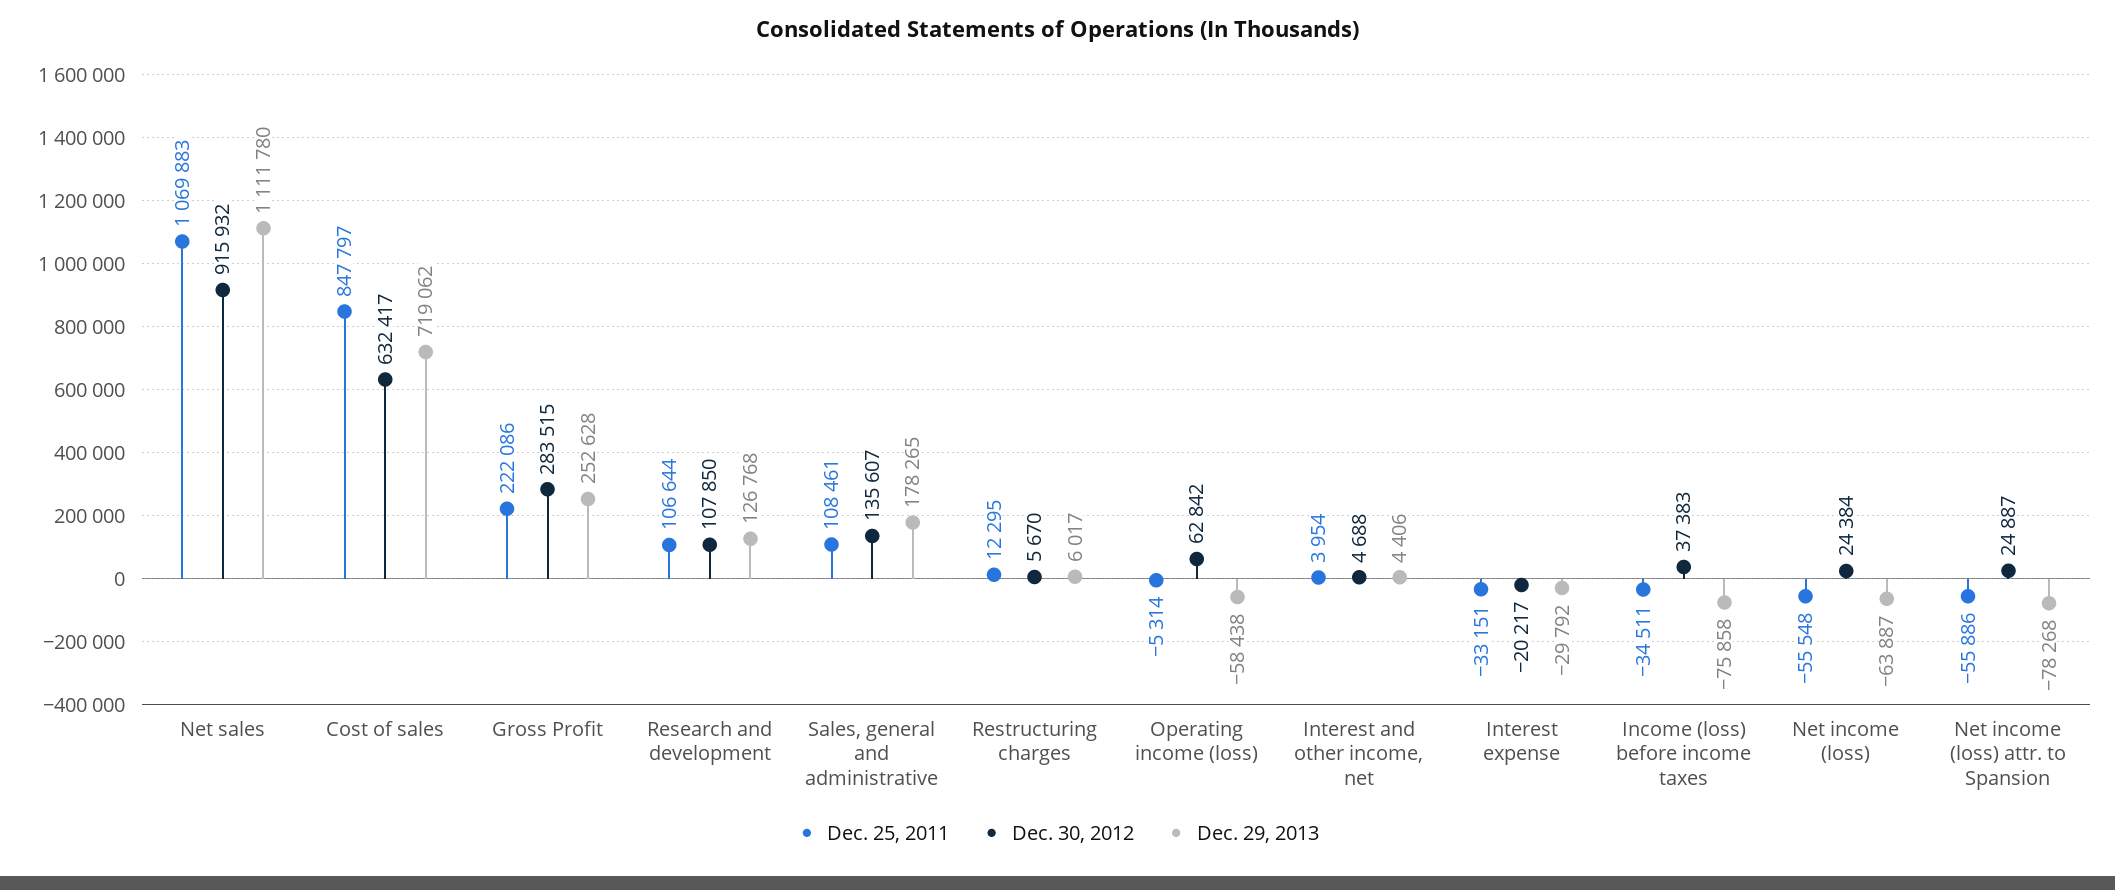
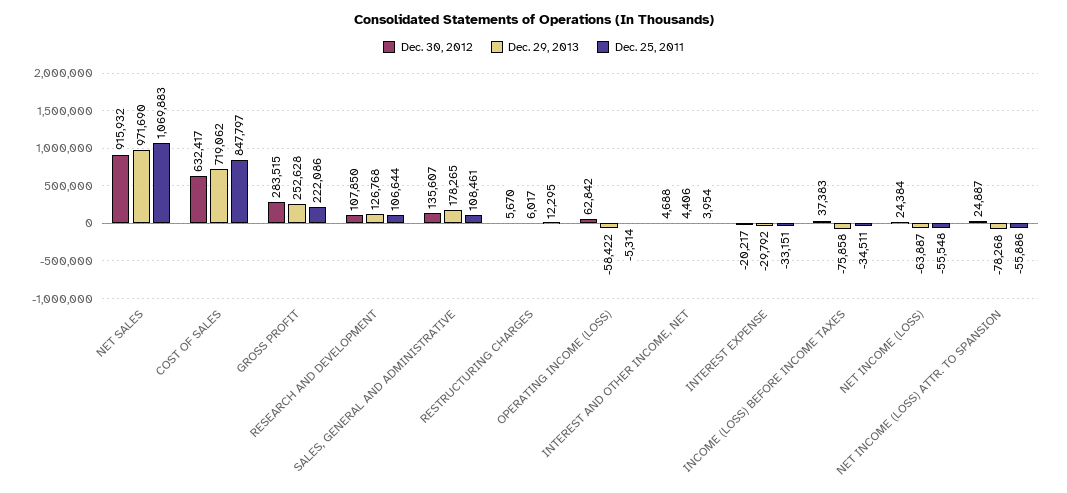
  {
    "Dec. 25, 2011": {
      "Net sales": 1069883,
      "Cost of sales": 847797,
      "Gross Profit": 222086,
      "Research and development": 106644,
      "Sales, general and administrative": 108461,
      "Restructuring charges": 12295,
      "Operating income (loss)": -5314,
      "Interest and other income, net": 3954,
      "Interest expense": -33151,
      "Income (loss) before income taxes": -34511,
      "Net income (loss)": -55548,
      "Net income (loss) attr. to Spansion": -55886
    },
    "Dec. 30, 2012": {
      "Net sales": 915932,
      "Cost of sales": 632417,
      "Gross Profit": 283515,
      "Research and development": 107850,
      "Sales, general and administrative": 135607,
      "Restructuring charges": 5670,
      "Operating income (loss)": 62842,
      "Interest and other income, net": 4688,
      "Interest expense": -20217,
      "Income (loss) before income taxes": 37383,
      "Net income (loss)": 24384,
      "Net income (loss) attr. to Spansion": 24887
    },
    "Dec. 29, 2013": {
-     "Net sales": 1111780,
+     "Net sales": 971690,
      "Cost of sales": 719062,
      "Gross Profit": 252628,
      "Research and development": 126768,
      "Sales, general and administrative": 178265,
      "Restructuring charges": 6017,
-     "Operating income (loss)": -58438,
+     "Operating income (loss)": -58422,
      "Interest and other income, net": 4406,
      "Interest expense": -29792,
      "Income (loss) before income taxes": -75858,
      "Net income (loss)": -63887,
      "Net income (loss) attr. to Spansion": -78268
    }
  }

